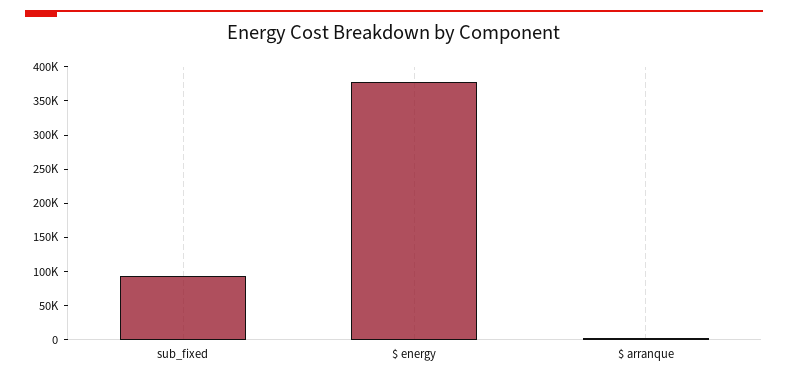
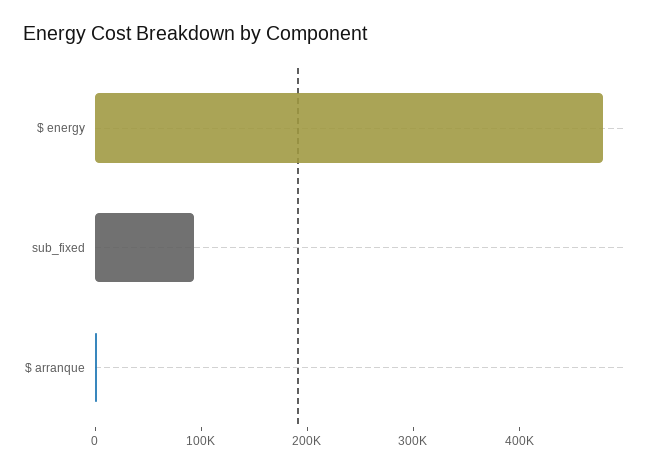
  {
    "sub_fixed": 100000,
-   "$ energy": 375000,
+   "$ energy": 480000,
    "$ arranque": 0
  }

